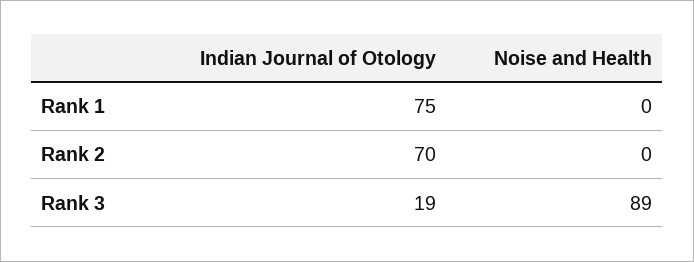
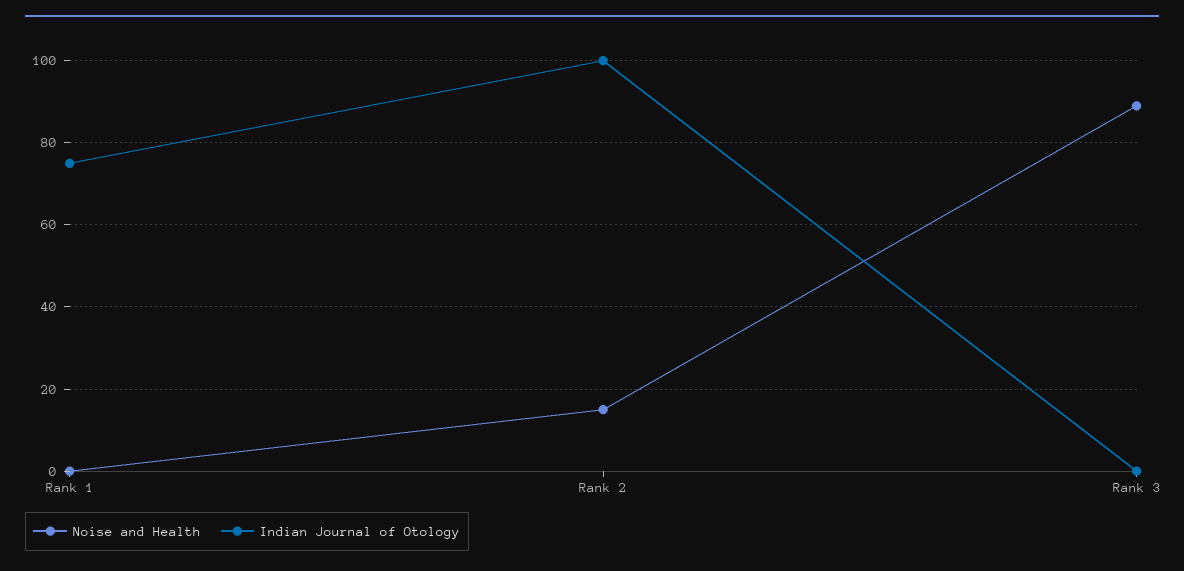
  {
    "Indian Journal of Otology": {
      "Rank 1": 75,
-     "Rank 2": 70,
+     "Rank 2": 100,
-     "Rank 3": 19
+     "Rank 3": 0
    },
    "Noise and Health": {
      "Rank 1": 0,
-     "Rank 2": 0,
+     "Rank 2": 15,
      "Rank 3": 89
    }
  }

